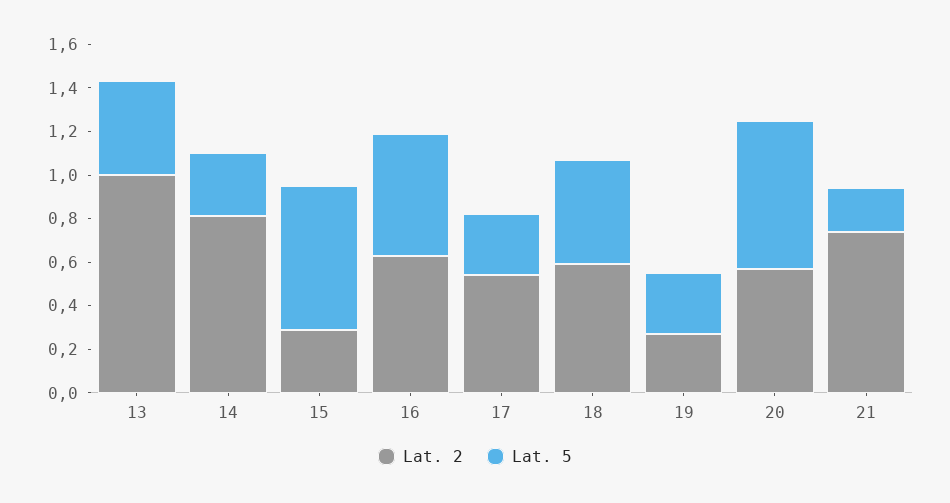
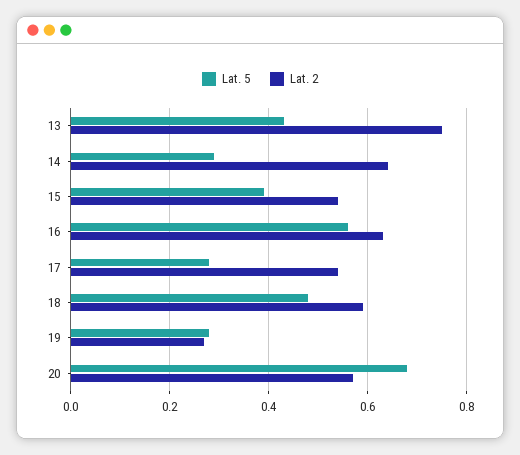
  {
    "Lat. 2": {
-     "13": 1,
+     "13": 0.75,
-     "14": 0.8,
+     "14": 0.65,
-     "15": 0.3,
+     "15": 0.55,
      "16": 0.65,
      "17": 0.55,
      "18": 0.6,
      "19": 0.25,
-     "20": 0.55,
+     "20": 0.55
-     "21": 0.75
    },
    "Lat. 5": {
      "13": 0.45,
      "14": 0.3,
-     "15": 0.65,
+     "15": 0.4,
      "16": 0.55,
      "17": 0.3,
      "18": 0.5,
      "19": 0.3,
-     "20": 0.7,
+     "20": 0.7
-     "21": 0.2
    }
  }

